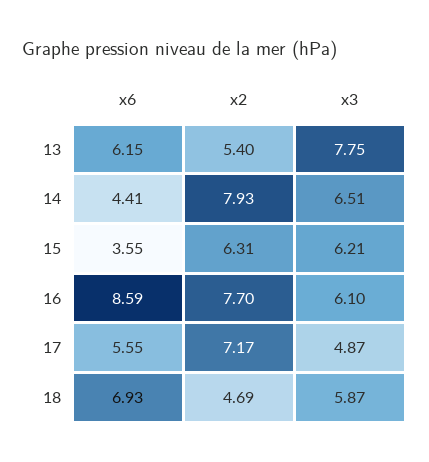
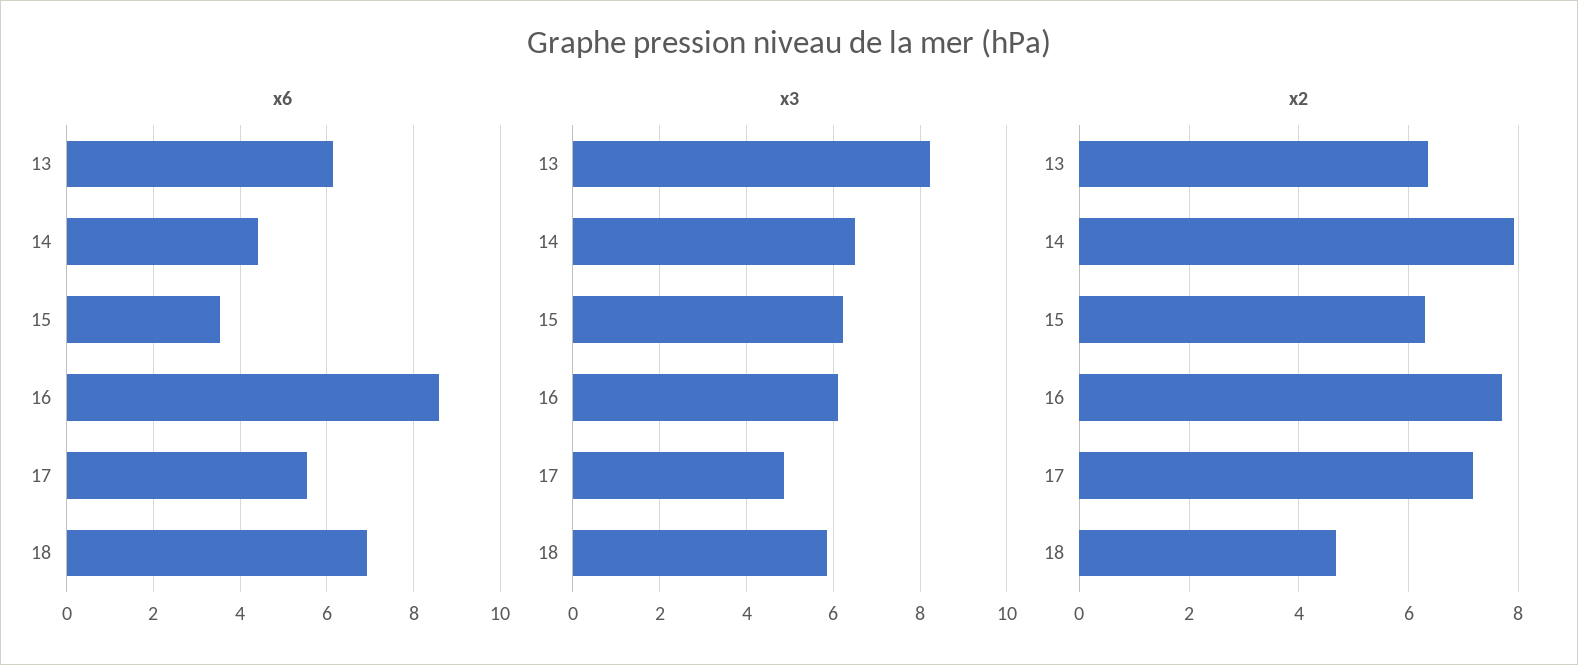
  {
    "x6": {
      "13": 6.15,
      "14": 4.41,
      "15": 3.55,
      "16": 8.59,
      "17": 5.55,
      "18": 6.93
    },
    "x2": {
-     "13": 5.4,
+     "13": 6.4,
      "14": 7.93,
      "15": 6.31,
      "16": 7.7,
      "17": 7.17,
      "18": 4.69
    },
    "x3": {
-     "13": 7.75,
+     "13": 8.2,
      "14": 6.51,
      "15": 6.21,
      "16": 6.1,
      "17": 4.87,
      "18": 5.87
    }
  }

